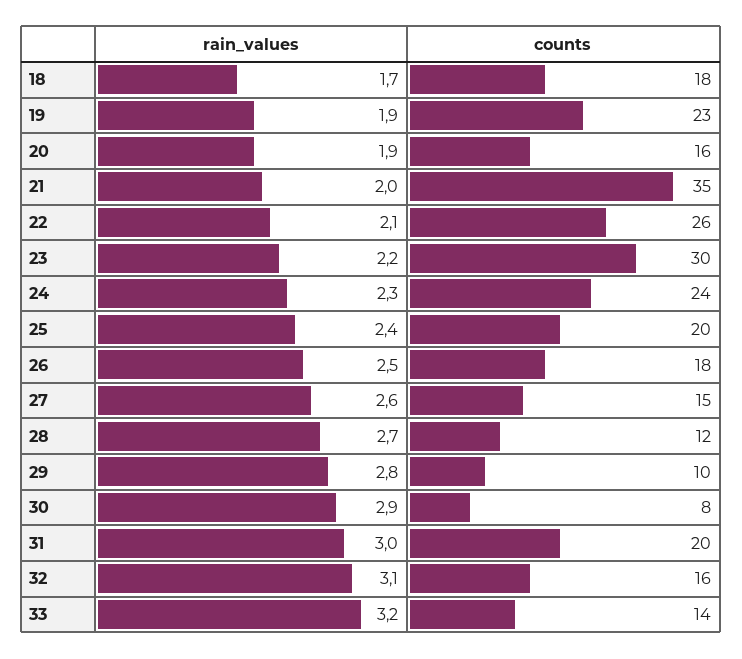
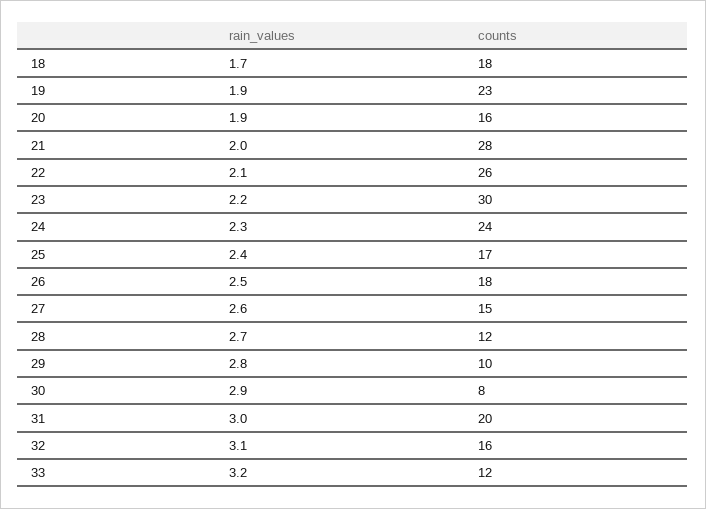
  {
    "rain_values": {
      "18": 1.7,
      "19": 1.9,
      "20": 1.9,
      "21": 2,
      "22": 2.1,
      "23": 2.2,
      "24": 2.3,
      "25": 2.4,
      "26": 2.5,
      "27": 2.6,
      "28": 2.7,
      "29": 2.8,
      "30": 2.9,
      "31": 3,
      "32": 3.1,
      "33": 3.2
    },
    "counts": {
      "18": 18,
      "19": 23,
      "20": 16,
-     "21": 35,
+     "21": 28,
      "22": 26,
      "23": 30,
      "24": 24,
-     "25": 20,
+     "25": 17,
      "26": 18,
      "27": 15,
      "28": 12,
      "29": 10,
      "30": 8,
      "31": 20,
      "32": 16,
-     "33": 14
+     "33": 12
    }
  }

